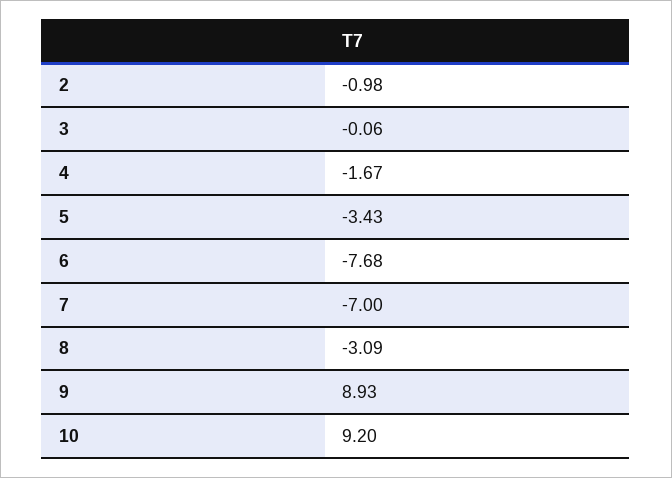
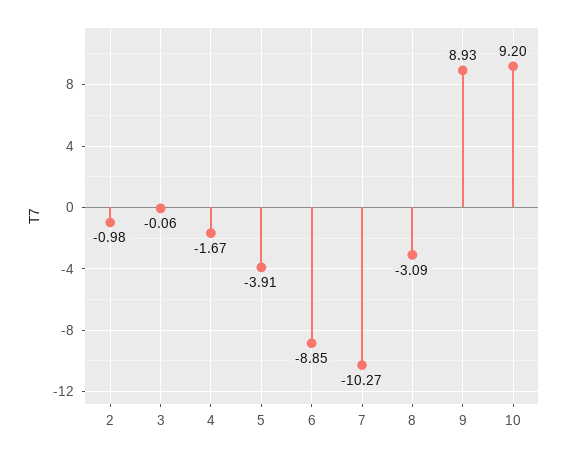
  {
    "2": -0.98,
    "3": -0.06,
    "4": -1.67,
-   "5": -3.43,
+   "5": -3.91,
-   "6": -7.68,
+   "6": -8.85,
-   "7": -7,
+   "7": -10.27,
    "8": -3.09,
    "9": 8.93,
    "10": 9.2
  }

